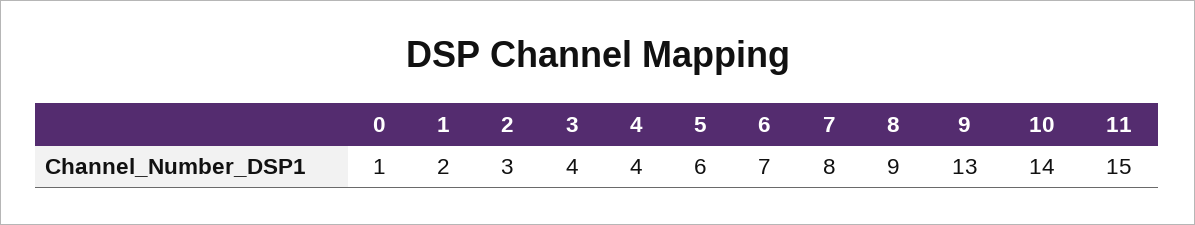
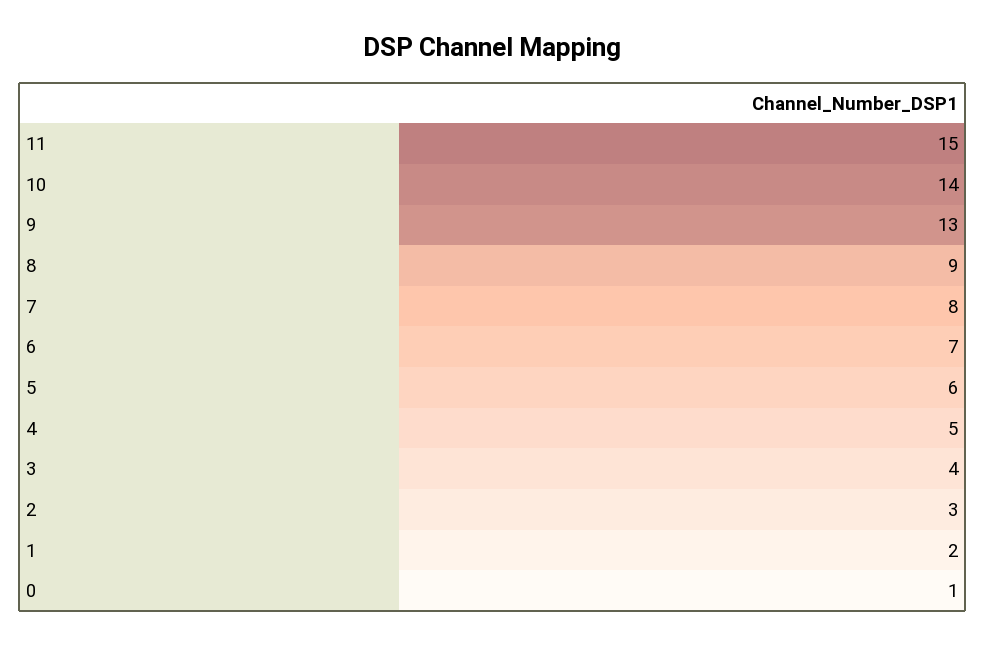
  {
    "0": 1,
    "1": 2,
    "2": 3,
    "3": 4,
-   "4": 4,
+   "4": 5,
    "5": 6,
    "6": 7,
    "7": 8,
    "8": 9,
    "9": 13,
    "10": 14,
    "11": 15
  }

